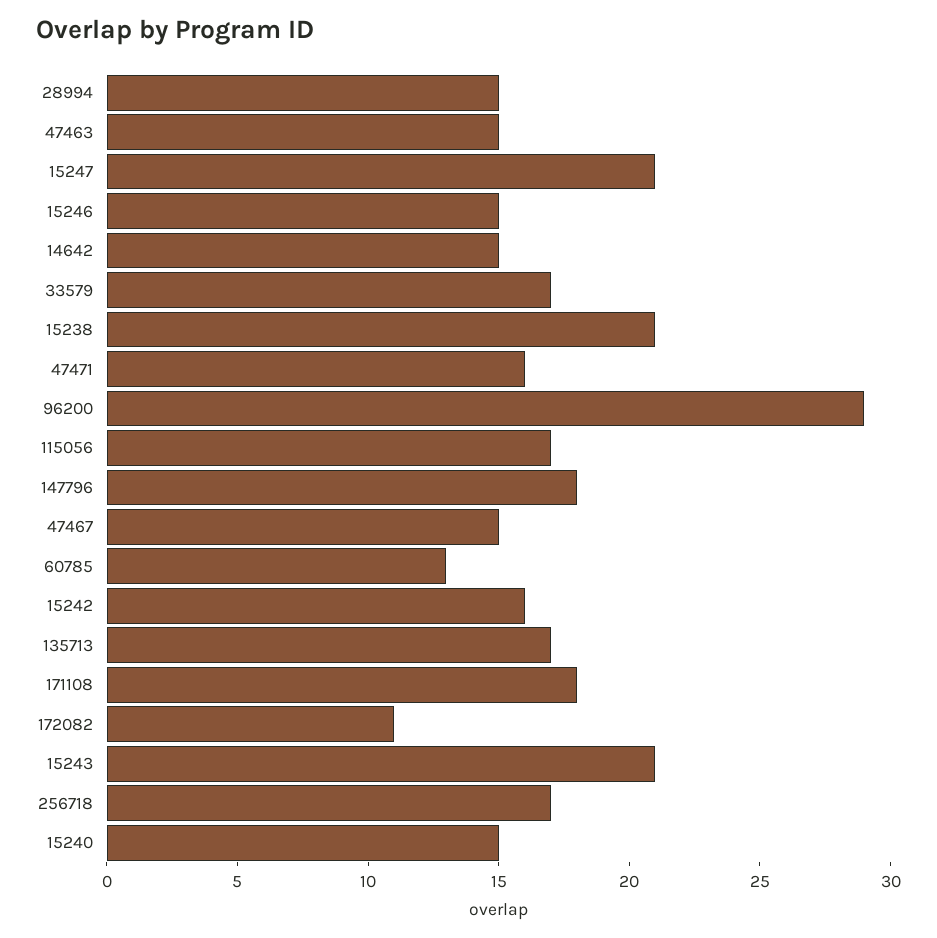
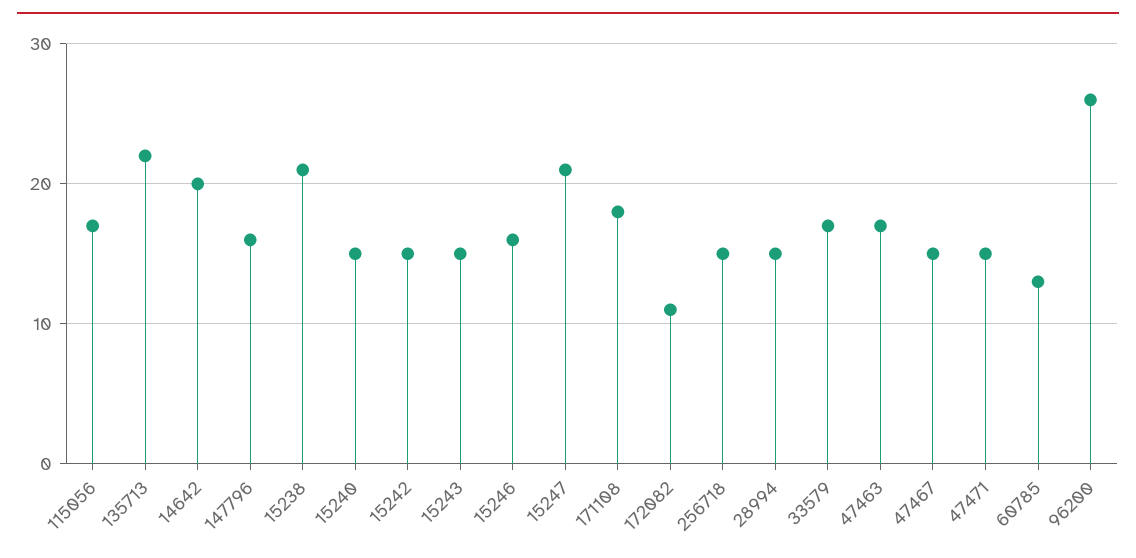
  {
    "28994": 15,
-   "47463": 15,
+   "47463": 17,
    "15247": 21,
-   "15246": 15,
+   "15246": 16,
-   "14642": 15,
+   "14642": 20,
    "33579": 17,
    "15238": 21,
-   "47471": 16,
+   "47471": 15,
-   "96200": 29,
+   "96200": 26,
    "115056": 17,
-   "147796": 18,
+   "147796": 16,
    "47467": 15,
    "60785": 13,
-   "15242": 16,
+   "15242": 15,
-   "135713": 17,
+   "135713": 22,
    "171108": 18,
    "172082": 11,
-   "15243": 21,
+   "15243": 15,
-   "256718": 17,
+   "256718": 15,
    "15240": 15
  }

